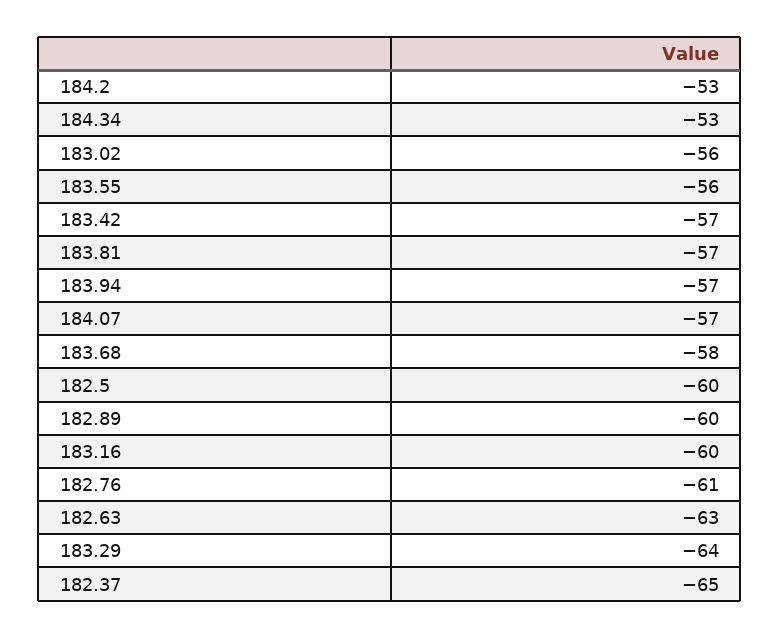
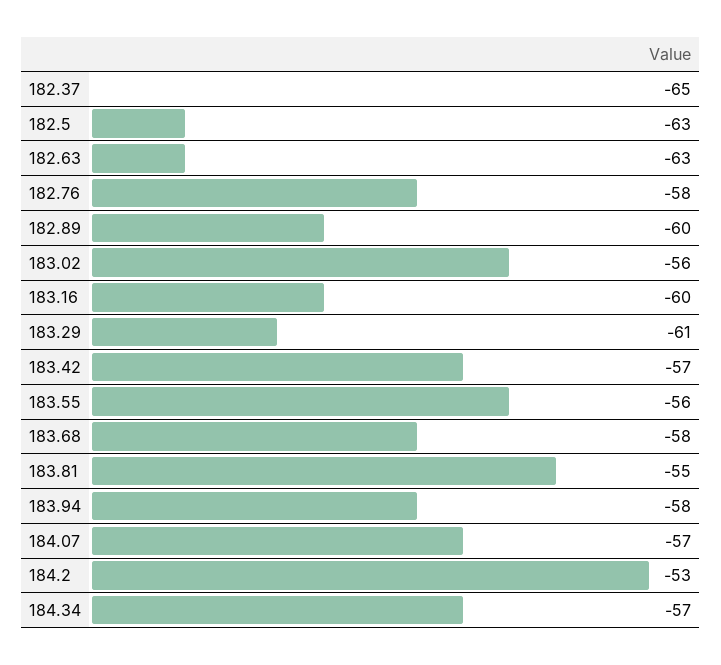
  {
    "184.2": -53,
-   "184.34": -53,
+   "184.34": -57,
    "183.02": -56,
    "183.55": -56,
    "183.42": -57,
-   "183.81": -57,
+   "183.81": -55,
-   "183.94": -57,
+   "183.94": -58,
    "184.07": -57,
    "183.68": -58,
-   "182.5": -60,
+   "182.5": -63,
    "182.89": -60,
    "183.16": -60,
-   "182.76": -61,
+   "182.76": -58,
    "182.63": -63,
-   "183.29": -64,
+   "183.29": -61,
    "182.37": -65
  }

